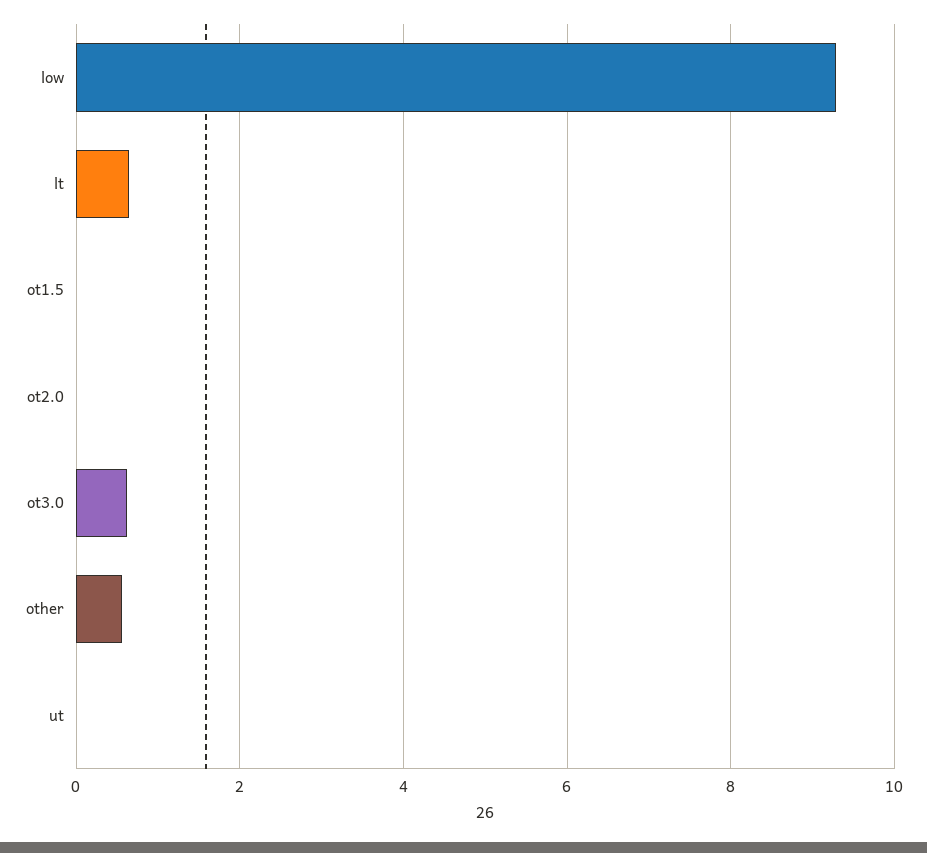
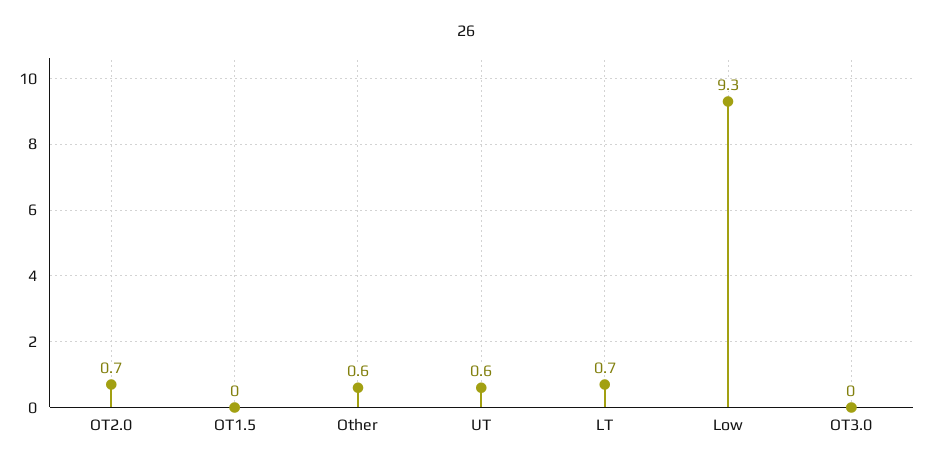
  {
    "low": 9.3,
    "lt": 0.7,
    "ot1.5": 0,
-   "ot2.0": 0,
+   "ot2.0": 0.7,
-   "ot3.0": 0.6,
+   "ot3.0": 0,
    "other": 0.6,
-   "ut": 0
+   "ut": 0.6
  }

